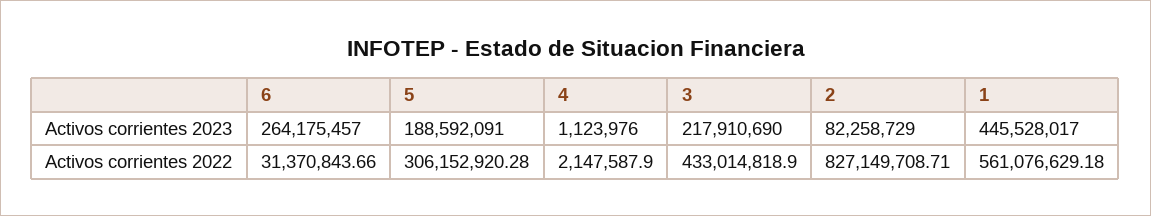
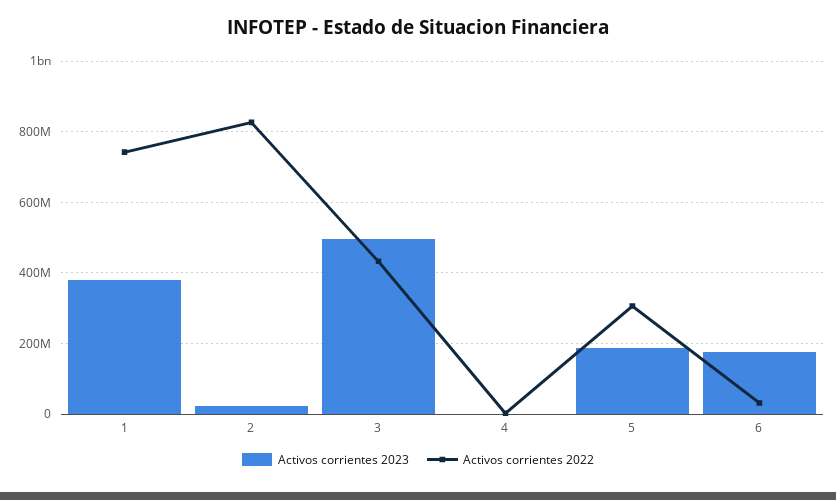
  {
    "Activos corrientes 2023": {
-     "6": 264175457,
+     "6": 180000000,
      "5": 188592091,
      "4": 1123976,
-     "3": 217910690,
+     "3": 500000000,
-     "2": 82258729,
+     "2": 20000000,
-     "1": 445528017
+     "1": 380000000
    },
    "Activos corrientes 2022": {
      "6": 31370843.66,
      "5": 306152920.28,
      "4": 2147587.9,
      "3": 433014818.9,
      "2": 827149708.71,
-     "1": 561076629.18
+     "1": 740000000
    }
  }

